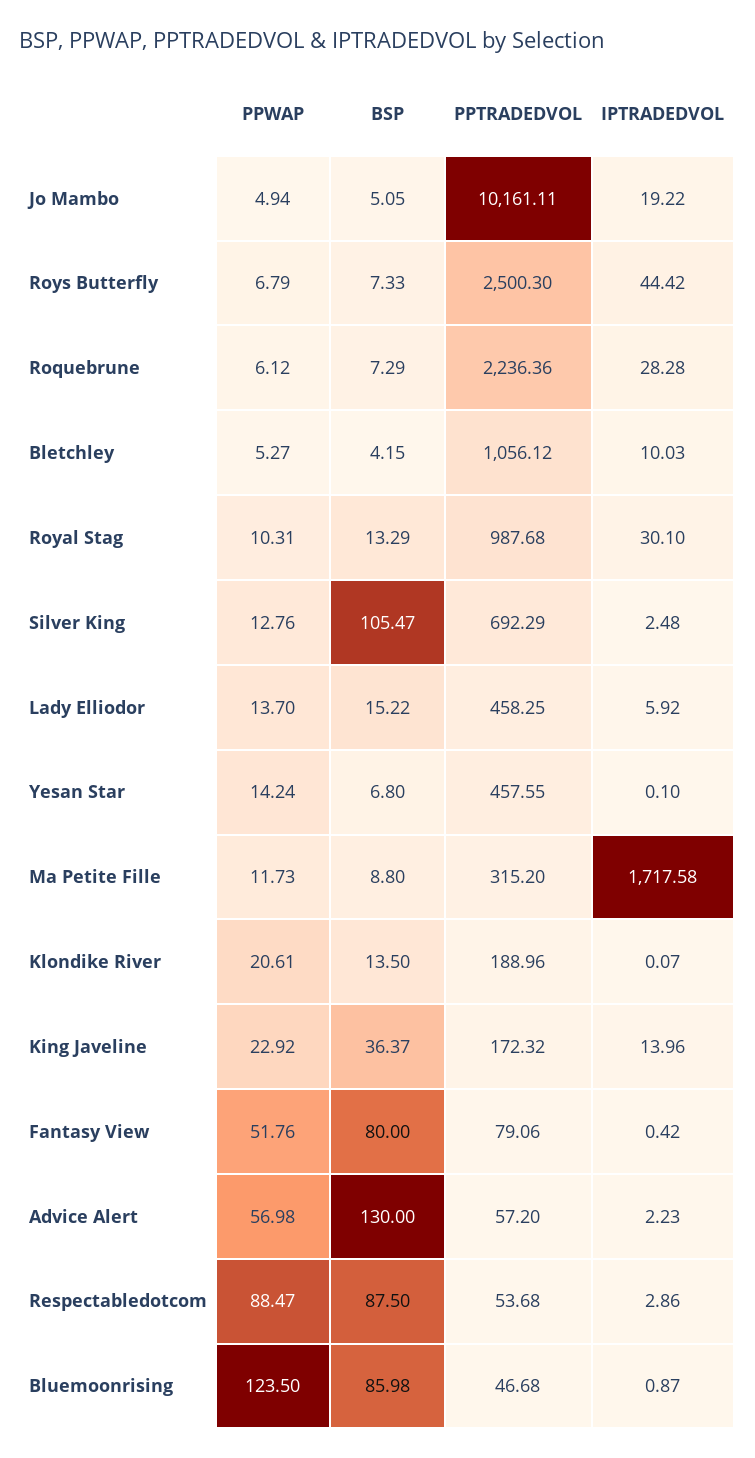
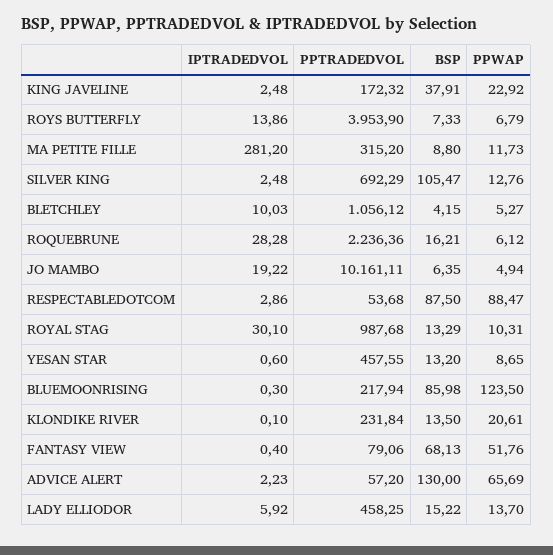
  {
    "PPWAP": {
      "Jo Mambo": 4.94,
      "Roys Butterfly": 6.79,
      "Roquebrune": 6.12,
      "Bletchley": 5.27,
      "Royal Stag": 10.31,
      "Silver King": 12.76,
      "Lady Elliodor": 13.7,
-     "Yesan Star": 14.24,
+     "Yesan Star": 8.65,
      "Ma Petite Fille": 11.73,
      "Klondike River": 20.61,
      "King Javeline": 22.92,
      "Fantasy View": 51.76,
-     "Advice Alert": 56.98,
+     "Advice Alert": 65.69,
      "Respectabledotcom": 88.47,
      "Bluemoonrising": 123.5
    },
    "BSP": {
-     "Jo Mambo": 5.05,
+     "Jo Mambo": 6.35,
      "Roys Butterfly": 7.33,
-     "Roquebrune": 7.29,
+     "Roquebrune": 16.21,
      "Bletchley": 4.15,
      "Royal Stag": 13.29,
      "Silver King": 105.47,
      "Lady Elliodor": 15.22,
-     "Yesan Star": 6.8,
+     "Yesan Star": 13.2,
      "Ma Petite Fille": 8.8,
      "Klondike River": 13.5,
-     "King Javeline": 36.37,
+     "King Javeline": 37.91,
-     "Fantasy View": 80,
+     "Fantasy View": 68.13,
      "Advice Alert": 130,
      "Respectabledotcom": 87.5,
      "Bluemoonrising": 85.98
    },
    "PPTRADEDVOL": {
      "Jo Mambo": 10161.11,
-     "Roys Butterfly": 2500.3,
+     "Roys Butterfly": 3953.9,
      "Roquebrune": 2236.36,
      "Bletchley": 1056.12,
      "Royal Stag": 987.68,
      "Silver King": 692.29,
      "Lady Elliodor": 458.25,
      "Yesan Star": 457.55,
      "Ma Petite Fille": 315.2,
-     "Klondike River": 188.96,
+     "Klondike River": 231.84,
      "King Javeline": 172.32,
      "Fantasy View": 79.06,
      "Advice Alert": 57.2,
      "Respectabledotcom": 53.68,
-     "Bluemoonrising": 46.68
+     "Bluemoonrising": 217.94
    },
    "IPTRADEDVOL": {
      "Jo Mambo": 19.22,
-     "Roys Butterfly": 44.42,
+     "Roys Butterfly": 13.86,
      "Roquebrune": 28.28,
      "Bletchley": 10.03,
      "Royal Stag": 30.1,
      "Silver King": 2.48,
      "Lady Elliodor": 5.92,
-     "Yesan Star": 0.1,
+     "Yesan Star": 0.6,
-     "Ma Petite Fille": 1717.58,
+     "Ma Petite Fille": 281.2,
-     "Klondike River": 0.07,
+     "Klondike River": 0.1,
-     "King Javeline": 13.96,
+     "King Javeline": 2.48,
-     "Fantasy View": 0.42,
+     "Fantasy View": 0.4,
      "Advice Alert": 2.23,
      "Respectabledotcom": 2.86,
-     "Bluemoonrising": 0.87
+     "Bluemoonrising": 0.3
    }
  }

